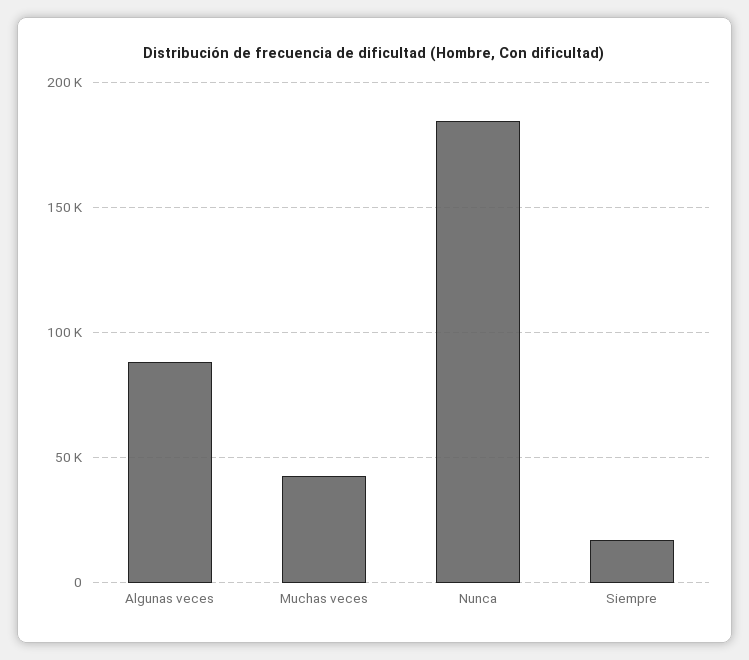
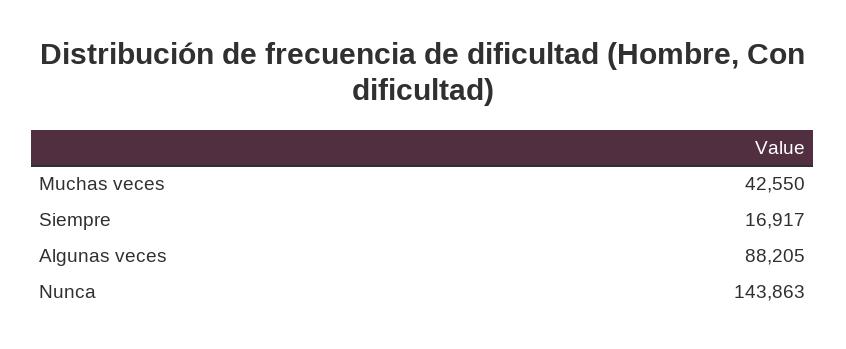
  {
    "Algunas veces": 88205,
    "Muchas veces": 42550,
-   "Nunca": 185000,
+   "Nunca": 143863,
    "Siempre": 16917
  }

